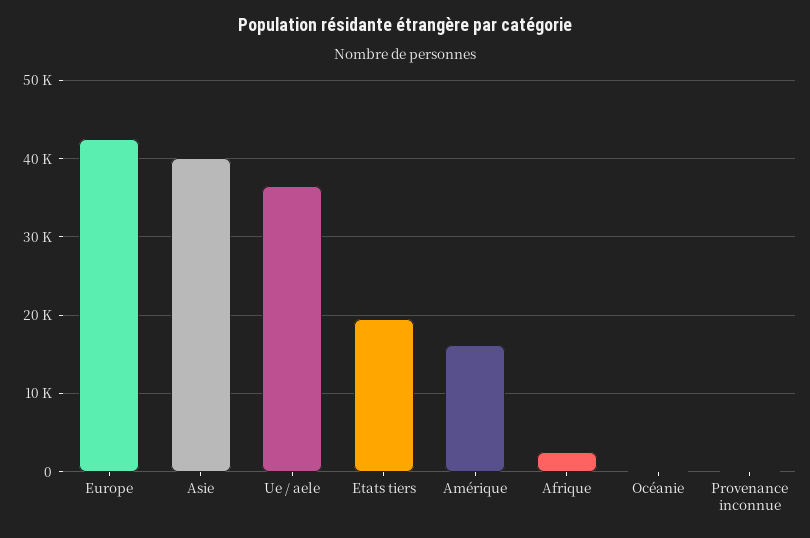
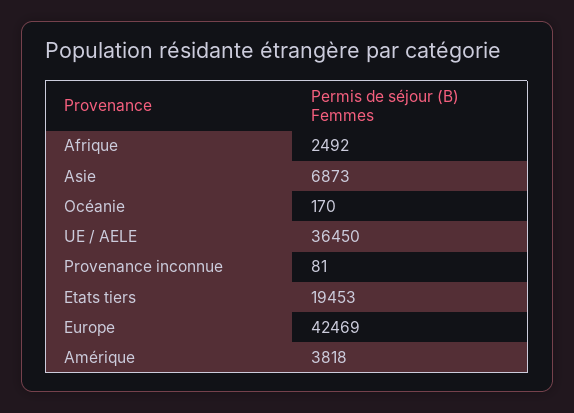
  {
    "Europe": 42469,
-   "Asie": 40000,
+   "Asie": 6873,
    "Ue / aele": 36450,
    "Etats tiers": 19453,
-   "Amérique": 16000,
+   "Amérique": 3818,
    "Afrique": 2492,
    "Océanie": 170,
    "Provenance inconnue": 81
  }

